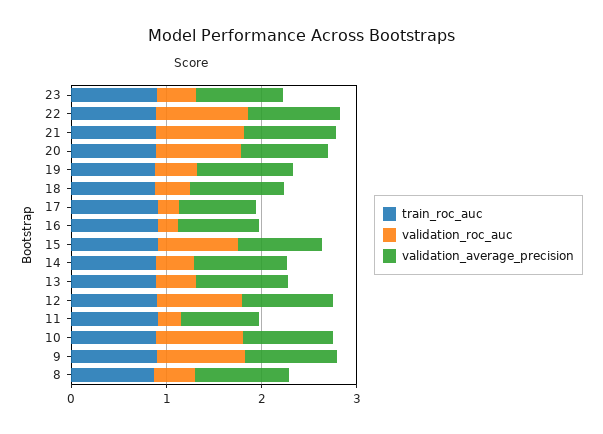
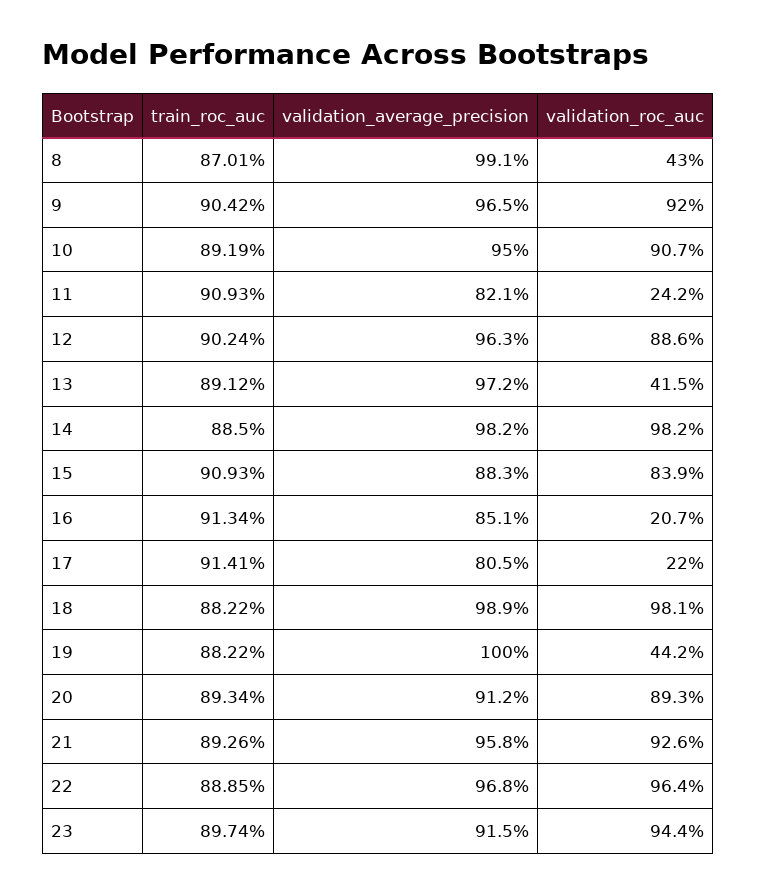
  {
    "train_roc_auc": {
      "23": 0.8974,
      "22": 0.8885,
      "21": 0.8926,
      "20": 0.8934,
      "19": 0.8822,
      "18": 0.8822,
      "17": 0.9141,
      "16": 0.9134,
      "15": 0.9093,
      "14": 0.885,
      "13": 0.8912,
      "12": 0.9024,
      "11": 0.9093,
      "10": 0.8919,
      "9": 0.9042,
      "8": 0.8701
    },
    "validation_roc_auc": {
-     "23": 0.4,
+     "23": 0.944,
      "22": 0.964,
      "21": 0.926,
      "20": 0.893,
      "19": 0.442,
-     "18": 0.4,
+     "18": 0.981,
      "17": 0.22,
      "16": 0.207,
      "15": 0.839,
-     "14": 0.4,
+     "14": 0.982,
      "13": 0.415,
      "12": 0.886,
      "11": 0.242,
      "10": 0.907,
      "9": 0.92,
      "8": 0.43
    },
    "validation_average_precision": {
      "23": 0.915,
      "22": 0.968,
      "21": 0.958,
      "20": 0.912,
      "19": 1,
      "18": 0.989,
      "17": 0.805,
      "16": 0.851,
      "15": 0.883,
      "14": 0.982,
      "13": 0.972,
      "12": 0.963,
      "11": 0.821,
      "10": 0.95,
      "9": 0.965,
      "8": 0.991
    }
  }

